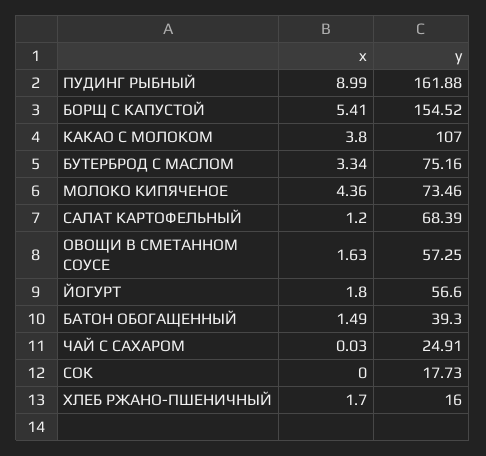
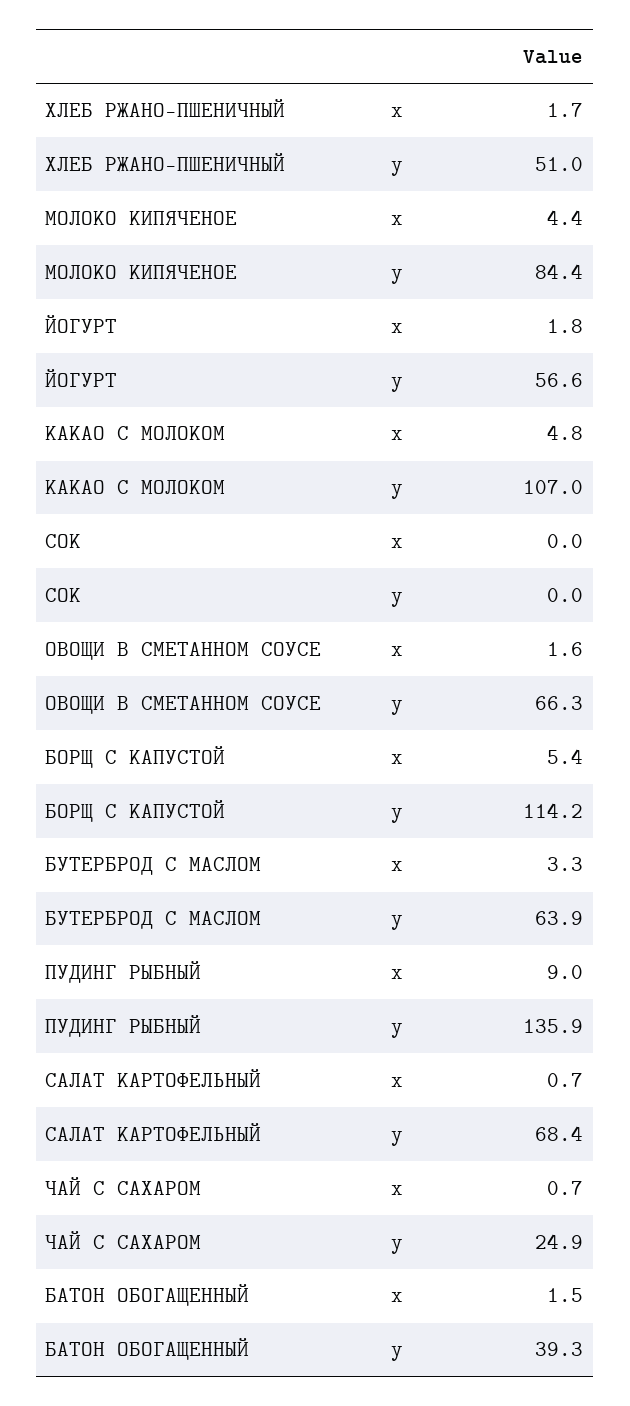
  {
    "x": {
      "ПУДИНГ РЫБНЫЙ": 8.99,
      "БОРЩ С КАПУСТОЙ": 5.41,
-     "КАКАО С МОЛОКОМ": 3.8,
+     "КАКАО С МОЛОКОМ": 4.8,
      "БУТЕРБРОД С МАСЛОМ": 3.34,
      "МОЛОКО КИПЯЧЕНОЕ": 4.36,
-     "САЛАТ КАРТОФЕЛЬНЫЙ": 1.2,
+     "САЛАТ КАРТОФЕЛЬНЫЙ": 0.7,
      "ОВОЩИ В СМЕТАННОМ СОУСЕ": 1.63,
      "ЙОГУРТ": 1.8,
      "БАТОН ОБОГАЩЕННЫЙ": 1.49,
-     "ЧАЙ С САХАРОМ": 0.03,
+     "ЧАЙ С САХАРОМ": 0.7,
      "СОК": 0,
      "ХЛЕБ РЖАНО-ПШЕНИЧНЫЙ": 1.7
    },
    "y": {
-     "ПУДИНГ РЫБНЫЙ": 161.88,
+     "ПУДИНГ РЫБНЫЙ": 135.9,
-     "БОРЩ С КАПУСТОЙ": 154.52,
+     "БОРЩ С КАПУСТОЙ": 114.2,
      "КАКАО С МОЛОКОМ": 107,
-     "БУТЕРБРОД С МАСЛОМ": 75.16,
+     "БУТЕРБРОД С МАСЛОМ": 63.9,
-     "МОЛОКО КИПЯЧЕНОЕ": 73.46,
+     "МОЛОКО КИПЯЧЕНОЕ": 84.4,
      "САЛАТ КАРТОФЕЛЬНЫЙ": 68.39,
-     "ОВОЩИ В СМЕТАННОМ СОУСЕ": 57.25,
+     "ОВОЩИ В СМЕТАННОМ СОУСЕ": 66.3,
      "ЙОГУРТ": 56.6,
      "БАТОН ОБОГАЩЕННЫЙ": 39.3,
      "ЧАЙ С САХАРОМ": 24.91,
-     "СОК": 17.73,
+     "СОК": 0,
-     "ХЛЕБ РЖАНО-ПШЕНИЧНЫЙ": 16
+     "ХЛЕБ РЖАНО-ПШЕНИЧНЫЙ": 51
    }
  }

